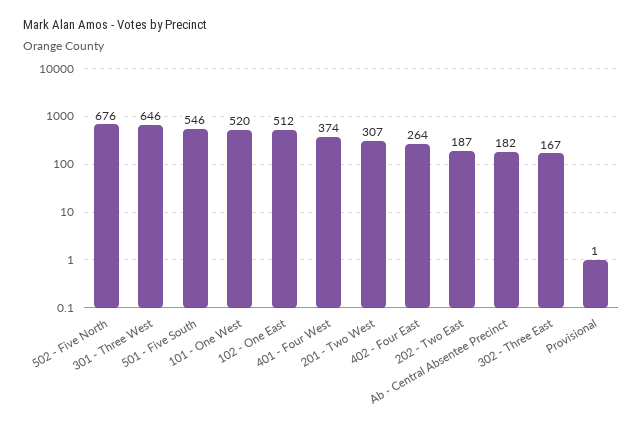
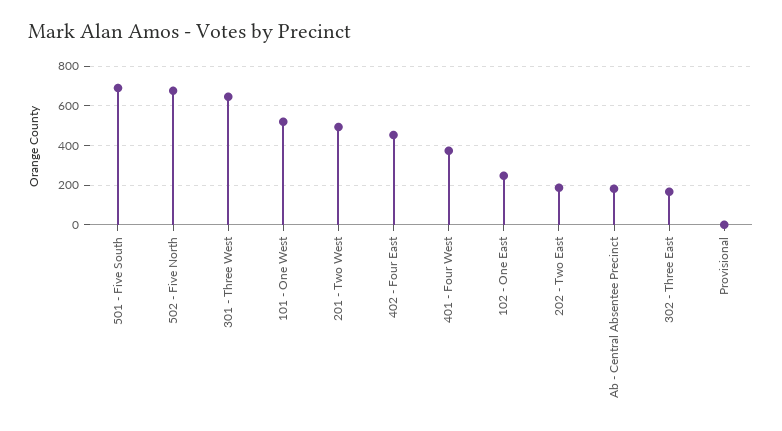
  {
    "502 - Five North": 676,
    "301 - Three West": 646,
-   "501 - Five South": 546,
+   "501 - Five South": 700,
    "101 - One West": 520,
-   "102 - One East": 512,
+   "102 - One East": 250,
    "401 - Four West": 374,
-   "201 - Two West": 307,
+   "201 - Two West": 500,
-   "402 - Four East": 264,
+   "402 - Four East": 450,
    "202 - Two East": 187,
    "Ab - Central Absentee Precinct": 182,
    "302 - Three East": 167,
    "Provisional": 1
  }

